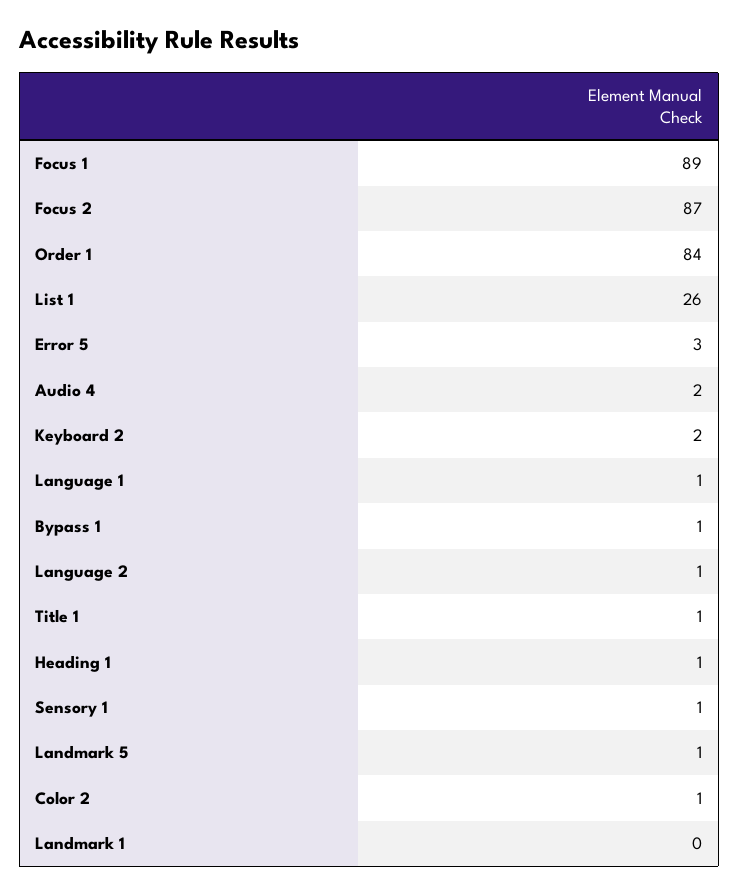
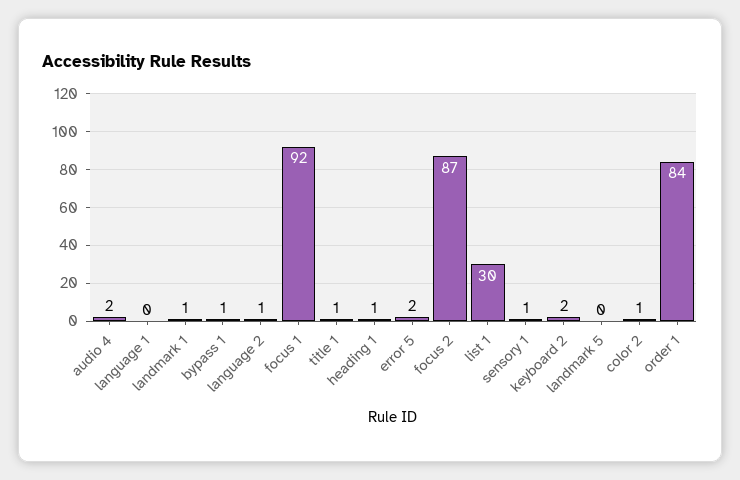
  {
-   "Focus 1": 89,
+   "Focus 1": 92,
    "Focus 2": 87,
    "Order 1": 84,
-   "List 1": 26,
+   "List 1": 30,
-   "Error 5": 3,
+   "Error 5": 2,
    "Audio 4": 2,
    "Keyboard 2": 2,
-   "Language 1": 1,
+   "Language 1": 0,
    "Bypass 1": 1,
    "Language 2": 1,
    "Title 1": 1,
    "Heading 1": 1,
    "Sensory 1": 1,
-   "Landmark 5": 1,
+   "Landmark 5": 0,
    "Color 2": 1,
-   "Landmark 1": 0
+   "Landmark 1": 1
  }

